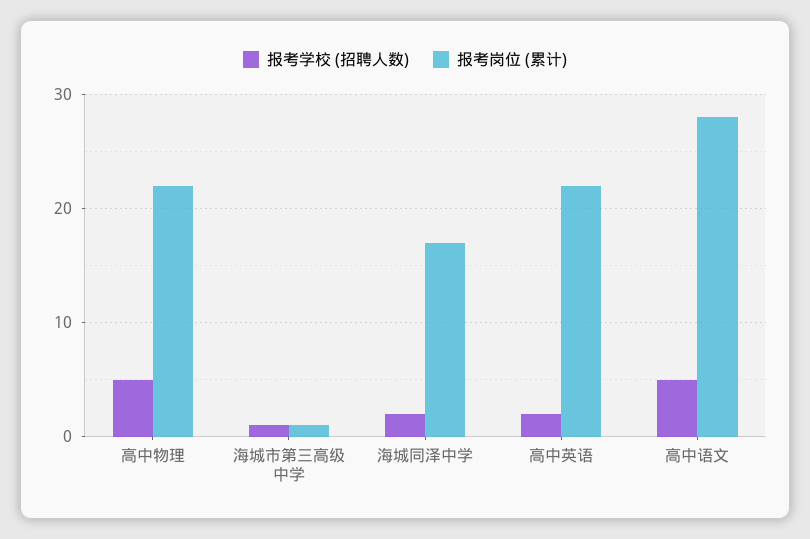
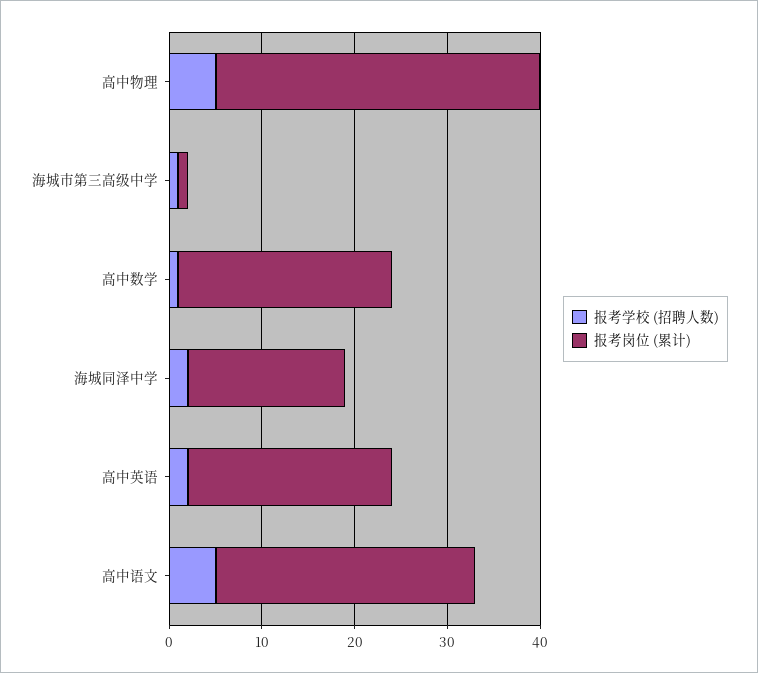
  {
    "报考学校 (招聘人数)": {
      "高中物理": 5,
      "海城市第三高级中学": 1,
      "海城同泽中学": 2,
      "高中英语": 2,
-     "高中语文": 5
+     "高中语文": 5,
+     "高中数学": 1
    },
    "报考岗位 (累计)": {
-     "高中物理": 22,
+     "高中物理": 35,
      "海城市第三高级中学": 1,
      "海城同泽中学": 17,
      "高中英语": 22,
-     "高中语文": 28
+     "高中语文": 28,
+     "高中数学": 23
    }
  }

